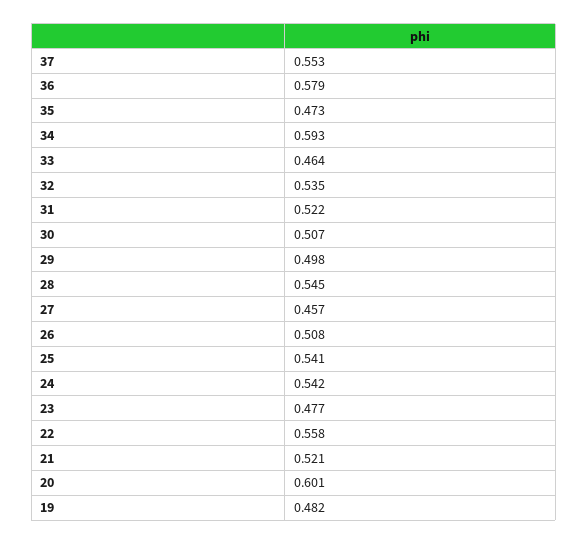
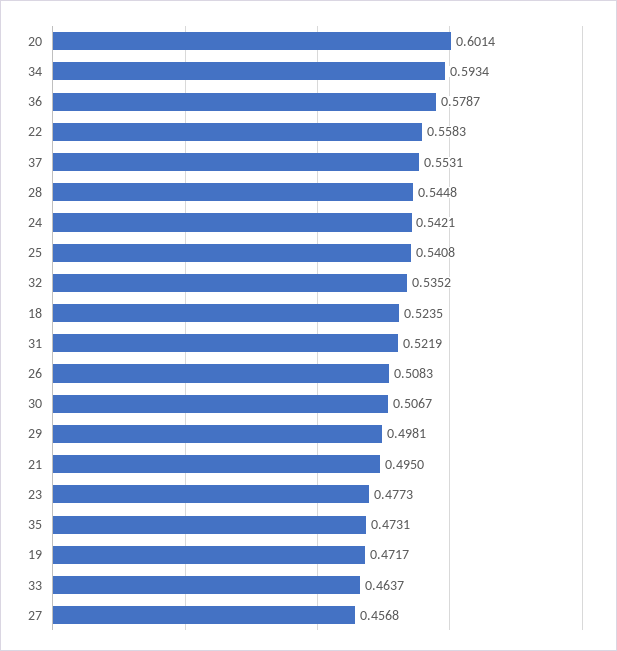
  {
    "37": 0.5531,
    "36": 0.5787,
    "35": 0.4731,
    "34": 0.5934,
    "33": 0.4637,
    "32": 0.5352,
    "31": 0.5219,
    "30": 0.5067,
    "29": 0.4981,
    "28": 0.5448,
    "27": 0.4568,
    "26": 0.5083,
    "25": 0.5408,
    "24": 0.5421,
    "23": 0.4773,
    "22": 0.5583,
-   "21": 0.521,
+   "21": 0.495,
    "20": 0.6014,
-   "19": 0.482
+   "19": 0.4717,
+   "18": 0.5235
  }

